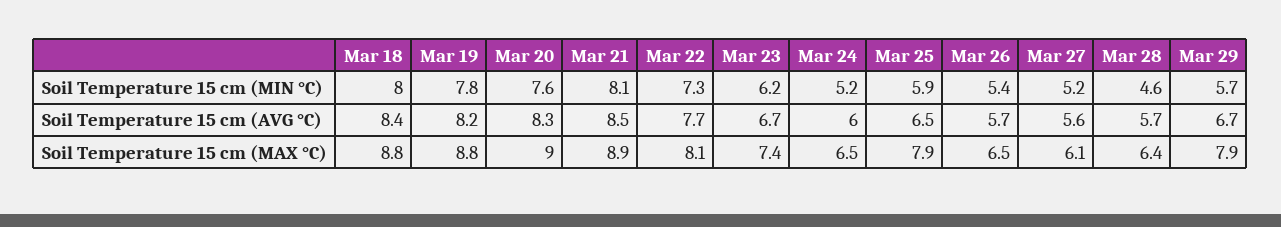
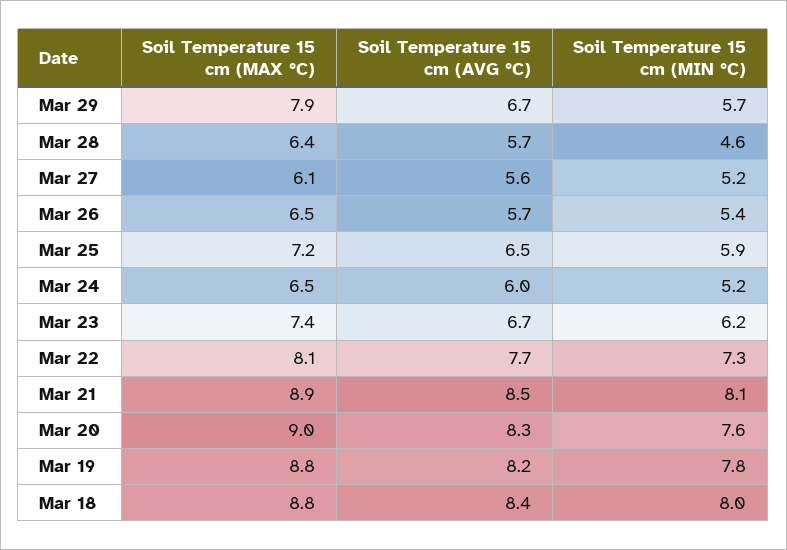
  {
    "Mar 18": {
      "Soil Temperature 15 cm (MIN °C)": 8,
      "Soil Temperature 15 cm (AVG °C)": 8.4,
      "Soil Temperature 15 cm (MAX °C)": 8.8
    },
    "Mar 19": {
      "Soil Temperature 15 cm (MIN °C)": 7.8,
      "Soil Temperature 15 cm (AVG °C)": 8.2,
      "Soil Temperature 15 cm (MAX °C)": 8.8
    },
    "Mar 20": {
      "Soil Temperature 15 cm (MIN °C)": 7.6,
      "Soil Temperature 15 cm (AVG °C)": 8.3,
      "Soil Temperature 15 cm (MAX °C)": 9
    },
    "Mar 21": {
      "Soil Temperature 15 cm (MIN °C)": 8.1,
      "Soil Temperature 15 cm (AVG °C)": 8.5,
      "Soil Temperature 15 cm (MAX °C)": 8.9
    },
    "Mar 22": {
      "Soil Temperature 15 cm (MIN °C)": 7.3,
      "Soil Temperature 15 cm (AVG °C)": 7.7,
      "Soil Temperature 15 cm (MAX °C)": 8.1
    },
    "Mar 23": {
      "Soil Temperature 15 cm (MIN °C)": 6.2,
      "Soil Temperature 15 cm (AVG °C)": 6.7,
      "Soil Temperature 15 cm (MAX °C)": 7.4
    },
    "Mar 24": {
      "Soil Temperature 15 cm (MIN °C)": 5.2,
      "Soil Temperature 15 cm (AVG °C)": 6,
      "Soil Temperature 15 cm (MAX °C)": 6.5
    },
    "Mar 25": {
      "Soil Temperature 15 cm (MIN °C)": 5.9,
      "Soil Temperature 15 cm (AVG °C)": 6.5,
-     "Soil Temperature 15 cm (MAX °C)": 7.9
+     "Soil Temperature 15 cm (MAX °C)": 7.2
    },
    "Mar 26": {
      "Soil Temperature 15 cm (MIN °C)": 5.4,
      "Soil Temperature 15 cm (AVG °C)": 5.7,
      "Soil Temperature 15 cm (MAX °C)": 6.5
    },
    "Mar 27": {
      "Soil Temperature 15 cm (MIN °C)": 5.2,
      "Soil Temperature 15 cm (AVG °C)": 5.6,
      "Soil Temperature 15 cm (MAX °C)": 6.1
    },
    "Mar 28": {
      "Soil Temperature 15 cm (MIN °C)": 4.6,
      "Soil Temperature 15 cm (AVG °C)": 5.7,
      "Soil Temperature 15 cm (MAX °C)": 6.4
    },
    "Mar 29": {
      "Soil Temperature 15 cm (MIN °C)": 5.7,
      "Soil Temperature 15 cm (AVG °C)": 6.7,
      "Soil Temperature 15 cm (MAX °C)": 7.9
    }
  }

